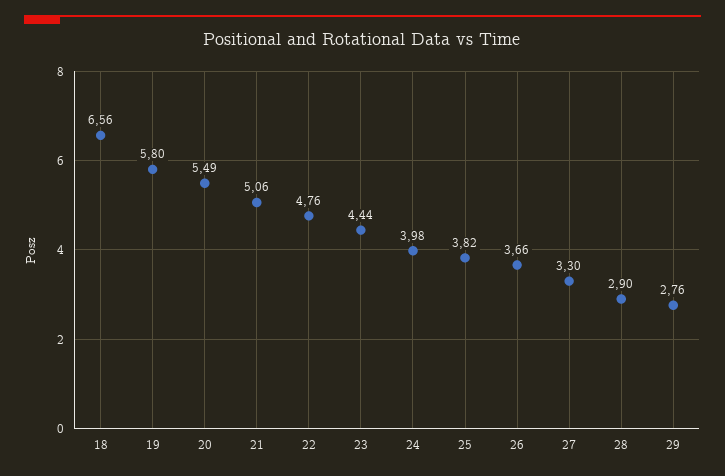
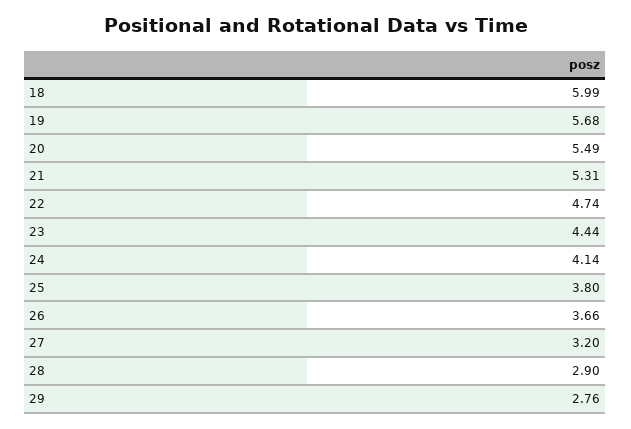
  {
-   "18": 6.56,
+   "18": 5.99,
-   "19": 5.8,
+   "19": 5.68,
    "20": 5.49,
-   "21": 5.06,
+   "21": 5.31,
-   "22": 4.76,
+   "22": 4.74,
    "23": 4.44,
-   "24": 3.98,
+   "24": 4.14,
-   "25": 3.82,
+   "25": 3.8,
    "26": 3.66,
-   "27": 3.3,
+   "27": 3.2,
    "28": 2.9,
    "29": 2.76
  }

